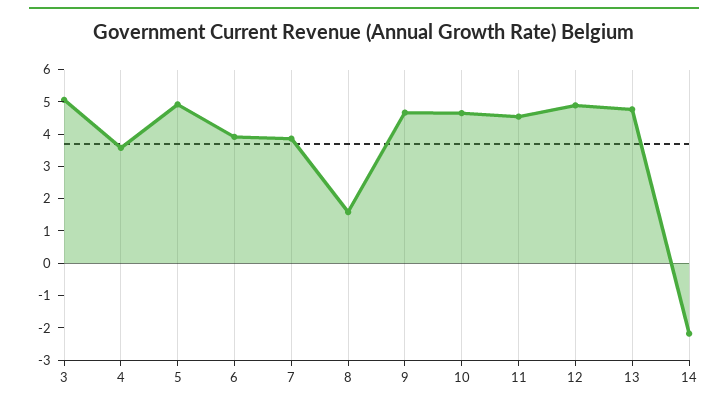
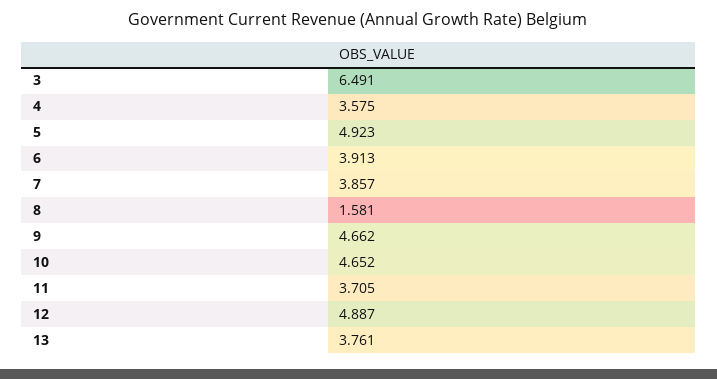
  {
-   "3": 5,
+   "3": 6.491,
    "4": 3.575,
    "5": 4.923,
    "6": 3.913,
    "7": 3.857,
    "8": 1.581,
    "9": 4.662,
    "10": 4.652,
-   "11": 4.5,
+   "11": 3.705,
    "12": 4.887,
-   "13": 4.75,
+   "13": 3.761
-   "14": -2.25
  }

